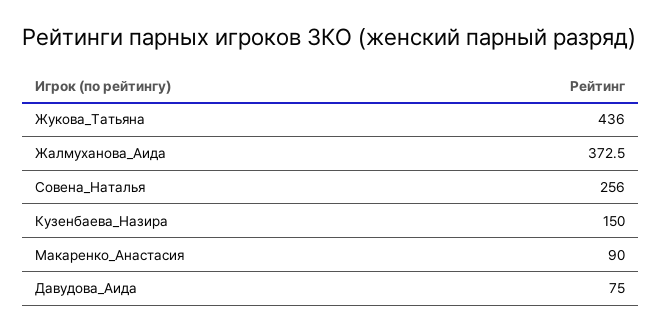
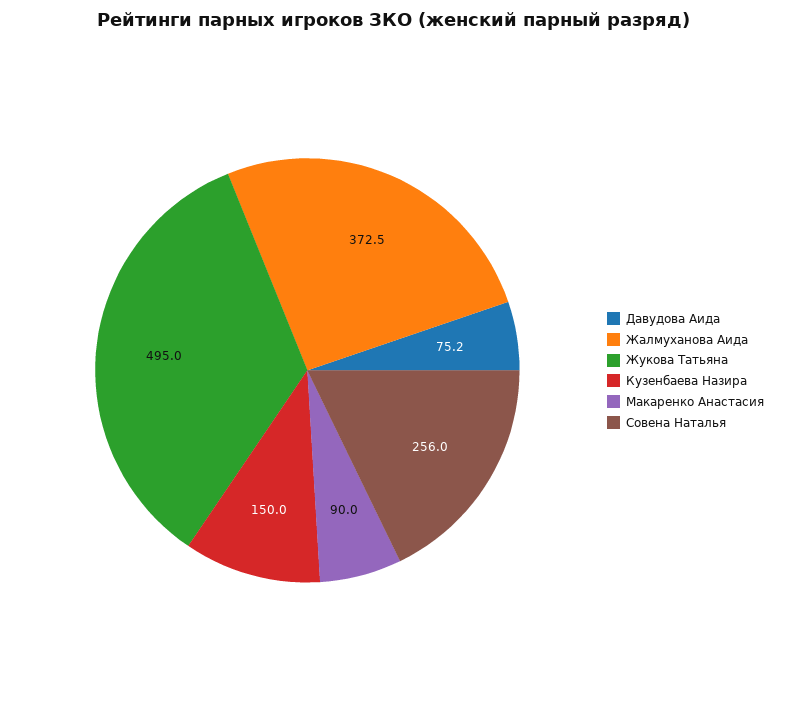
  {
-   "Жукова_Татьяна": 436,
+   "Жукова_Татьяна": 495,
    "Жалмуханова_Аида": 372.5,
    "Совена_Наталья": 256,
    "Кузенбаева_Назира": 150,
    "Макаренко_Анастасия": 90,
-   "Давудова_Аида": 75
+   "Давудова_Аида": 75.2
  }

